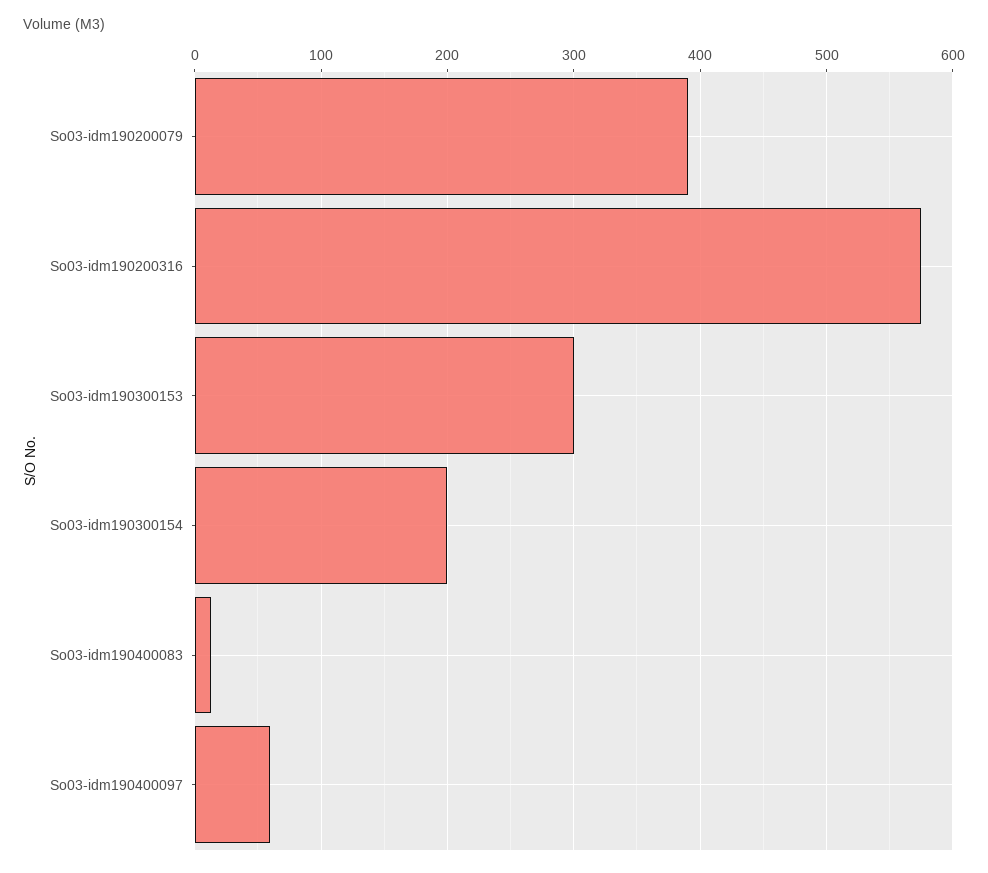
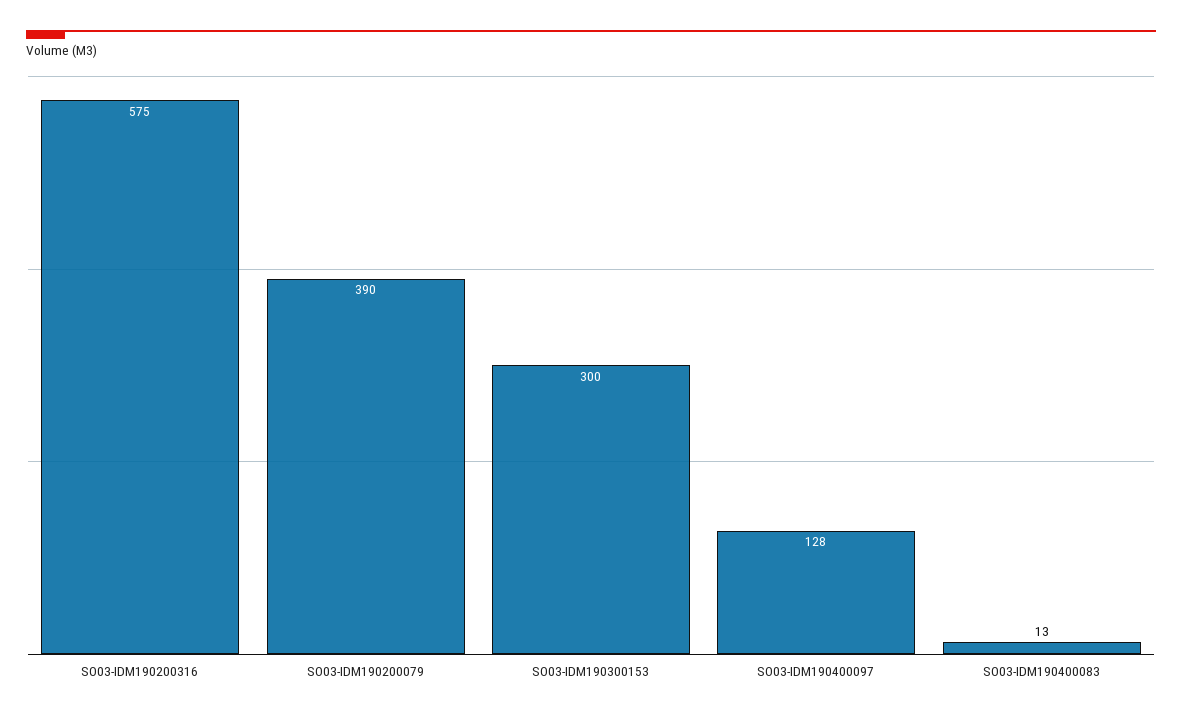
  {
    "So03-idm190200079": 390,
    "So03-idm190200316": 575,
    "So03-idm190300153": 300,
-   "So03-idm190300154": 200,
    "So03-idm190400083": 13,
-   "So03-idm190400097": 60
+   "So03-idm190400097": 128
  }

